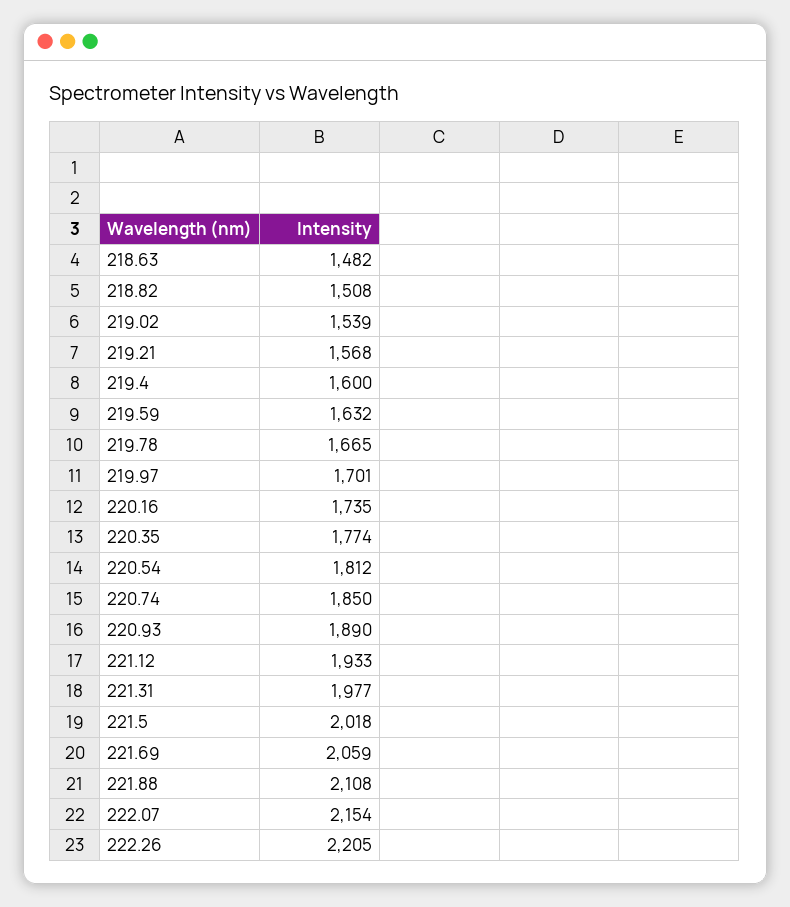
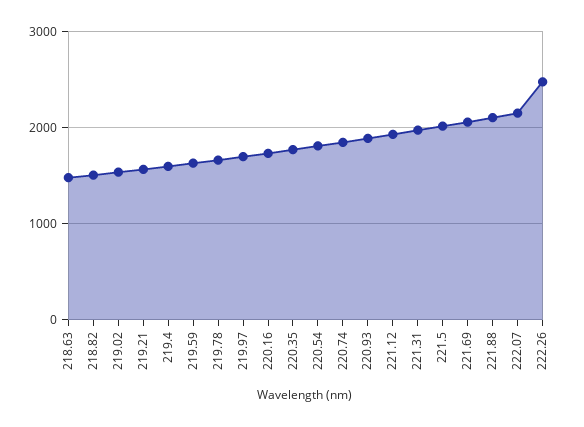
  {
    "218.63": 1482,
    "218.82": 1508,
    "219.02": 1539,
    "219.21": 1568,
    "219.4": 1600,
    "219.59": 1632,
    "219.78": 1665,
    "219.97": 1701,
    "220.16": 1735,
    "220.35": 1774,
    "220.54": 1812,
    "220.74": 1850,
    "220.93": 1890,
    "221.12": 1933,
    "221.31": 1977,
    "221.5": 2018,
    "221.69": 2059,
    "221.88": 2108,
    "222.07": 2154,
-   "222.26": 2205
+   "222.26": 2500
  }

